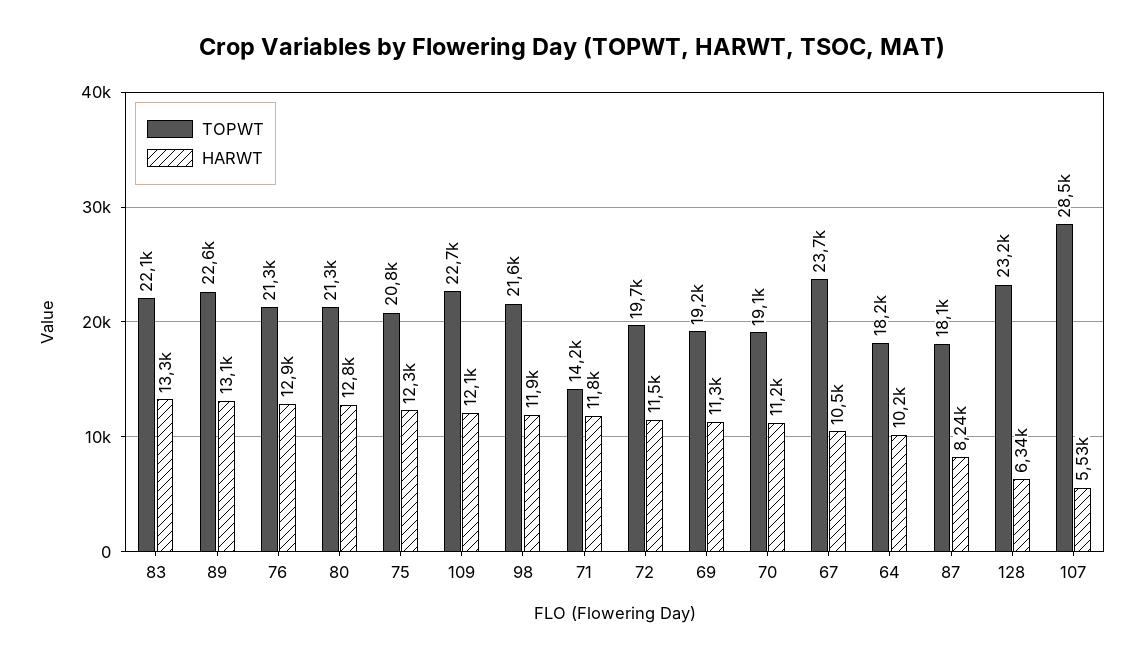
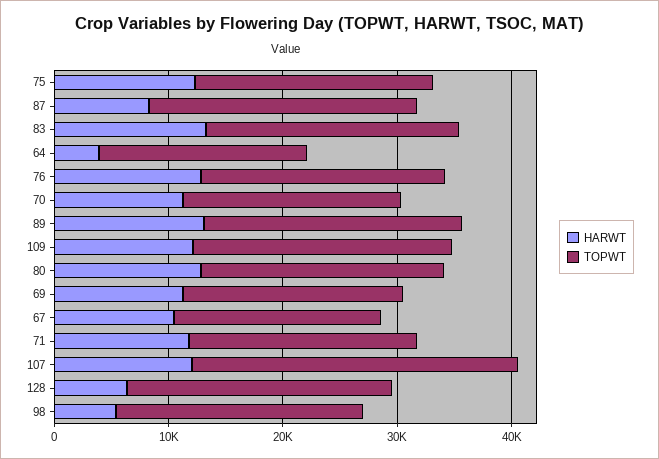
  {
    "TOPWT": {
      "83": 22100,
      "89": 22600,
      "76": 21300,
      "80": 21300,
      "75": 20800,
      "109": 22700,
      "98": 21600,
-     "71": 14200,
+     "71": 20000,
-     "72": 19700,
      "69": 19200,
      "70": 19100,
-     "67": 23700,
+     "67": 18000,
      "64": 18200,
-     "87": 18100,
+     "87": 24000,
      "128": 23200,
      "107": 28500
    },
    "HARWT": {
      "83": 13300,
      "89": 13100,
      "76": 12900,
      "80": 12800,
      "75": 12300,
      "109": 12100,
-     "98": 11900,
+     "98": 6000,
      "71": 11800,
-     "72": 11500,
      "69": 11300,
      "70": 11200,
      "67": 10500,
-     "64": 10200,
+     "64": 4000,
      "87": 8240,
      "128": 6340,
-     "107": 5530
+     "107": 12000
    }
  }

